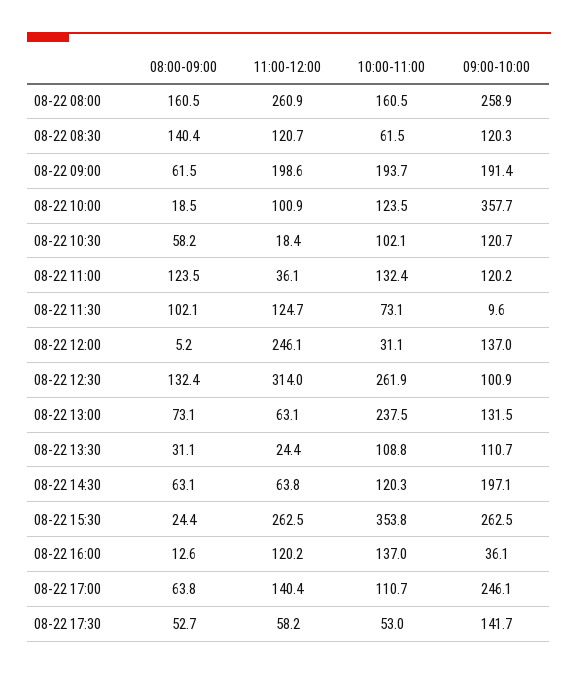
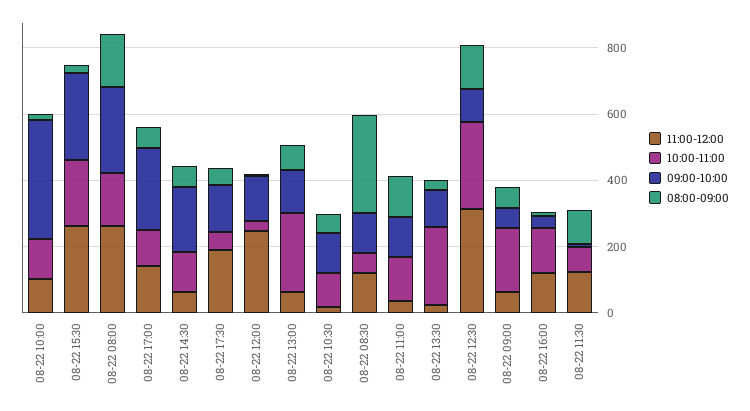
  {
    "08:00-09:00": {
      "08-22 08:00": 160.5,
-     "08-22 08:30": 140.4,
+     "08-22 08:30": 300,
      "08-22 09:00": 61.5,
      "08-22 10:00": 18.5,
      "08-22 10:30": 58.2,
      "08-22 11:00": 123.5,
      "08-22 11:30": 102.1,
      "08-22 12:00": 5.2,
      "08-22 12:30": 132.4,
      "08-22 13:00": 73.1,
      "08-22 13:30": 31.1,
      "08-22 14:30": 63.1,
      "08-22 15:30": 24.4,
      "08-22 16:00": 12.6,
      "08-22 17:00": 63.8,
      "08-22 17:30": 52.7
    },
    "11:00-12:00": {
      "08-22 08:00": 260.9,
      "08-22 08:30": 120.7,
-     "08-22 09:00": 198.6,
+     "08-22 09:00": 50,
      "08-22 10:00": 100.9,
      "08-22 10:30": 18.4,
      "08-22 11:00": 36.1,
      "08-22 11:30": 124.7,
      "08-22 12:00": 246.1,
      "08-22 12:30": 314,
      "08-22 13:00": 63.1,
      "08-22 13:30": 24.4,
      "08-22 14:30": 63.8,
      "08-22 15:30": 262.5,
      "08-22 16:00": 120.2,
      "08-22 17:00": 140.4,
-     "08-22 17:30": 58.2
+     "08-22 17:30": 200
    },
    "10:00-11:00": {
      "08-22 08:00": 160.5,
      "08-22 08:30": 61.5,
      "08-22 09:00": 193.7,
      "08-22 10:00": 123.5,
      "08-22 10:30": 102.1,
      "08-22 11:00": 132.4,
      "08-22 11:30": 73.1,
      "08-22 12:00": 31.1,
      "08-22 12:30": 261.9,
      "08-22 13:00": 237.5,
-     "08-22 13:30": 108.8,
+     "08-22 13:30": 250,
      "08-22 14:30": 120.3,
-     "08-22 15:30": 353.8,
+     "08-22 15:30": 200,
      "08-22 16:00": 137,
      "08-22 17:00": 110.7,
      "08-22 17:30": 53
    },
    "09:00-10:00": {
      "08-22 08:00": 258.9,
      "08-22 08:30": 120.3,
-     "08-22 09:00": 191.4,
+     "08-22 09:00": 50,
      "08-22 10:00": 357.7,
      "08-22 10:30": 120.7,
      "08-22 11:00": 120.2,
      "08-22 11:30": 9.6,
      "08-22 12:00": 137,
      "08-22 12:30": 100.9,
      "08-22 13:00": 131.5,
      "08-22 13:30": 110.7,
      "08-22 14:30": 197.1,
      "08-22 15:30": 262.5,
      "08-22 16:00": 36.1,
      "08-22 17:00": 246.1,
      "08-22 17:30": 141.7
    }
  }

